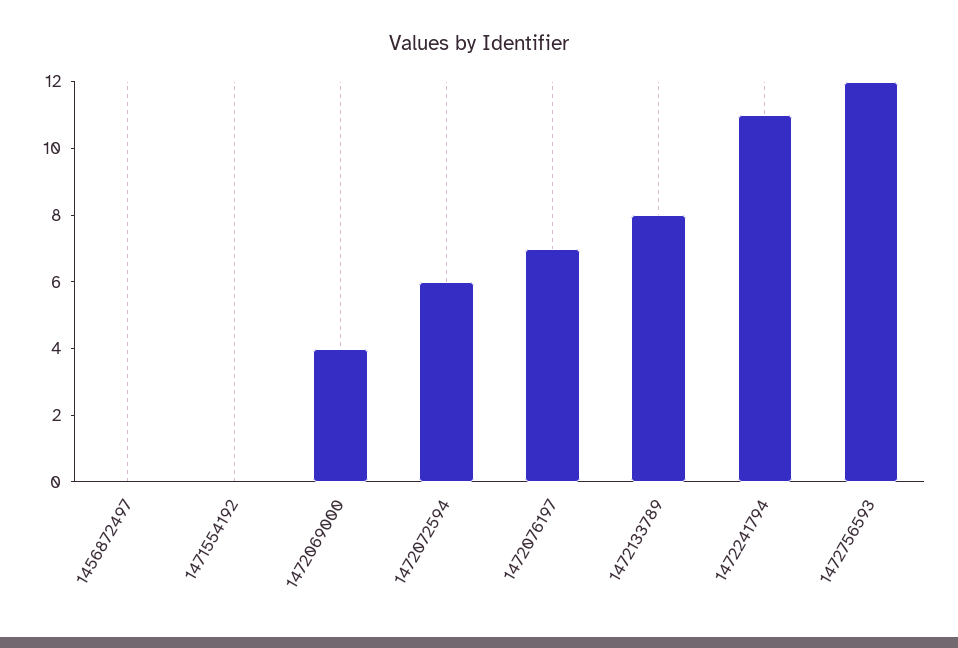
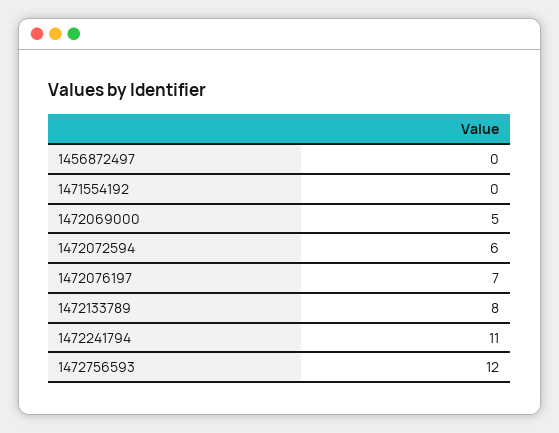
  {
    "1456872497": 0,
    "1471554192": 0,
-   "1472069000": 4,
+   "1472069000": 5,
    "1472072594": 6,
    "1472076197": 7,
    "1472133789": 8,
    "1472241794": 11,
    "1472756593": 12
  }

